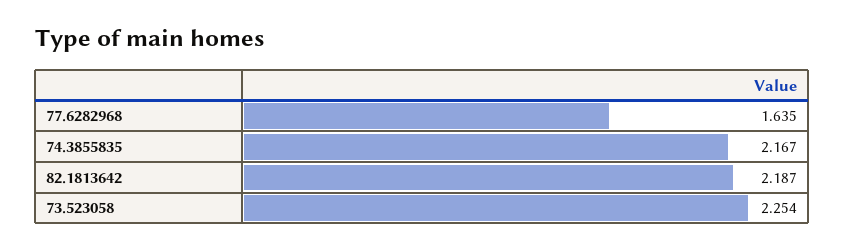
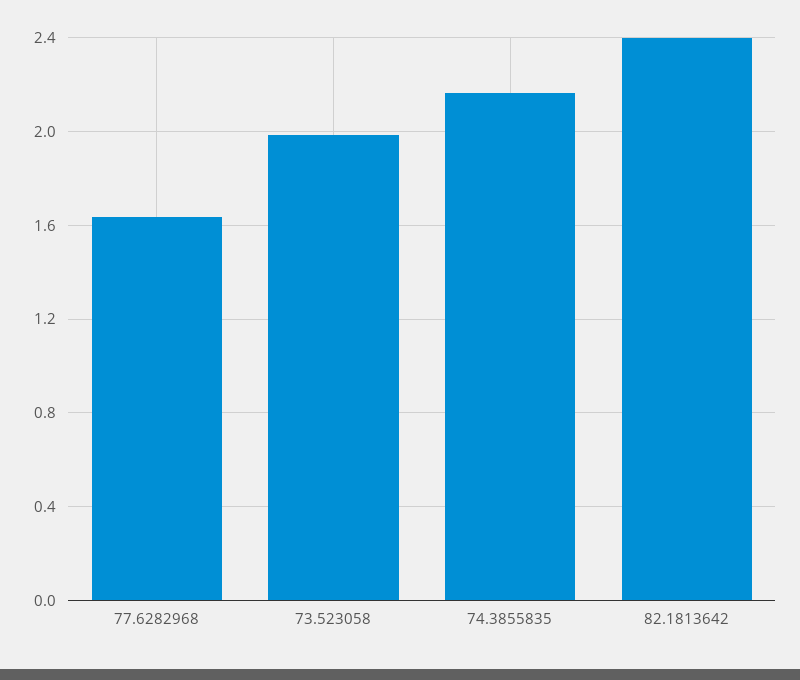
  {
    "77.6282968": 1.635,
    "74.3855835": 2.167,
-   "82.1813642": 2.187,
+   "82.1813642": 2.4,
-   "73.523058": 2.254
+   "73.523058": 2
  }

